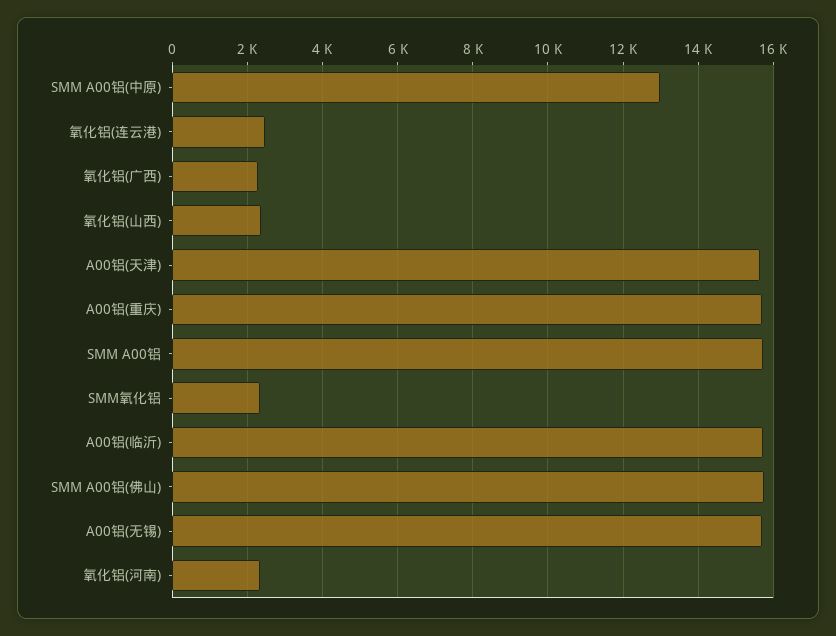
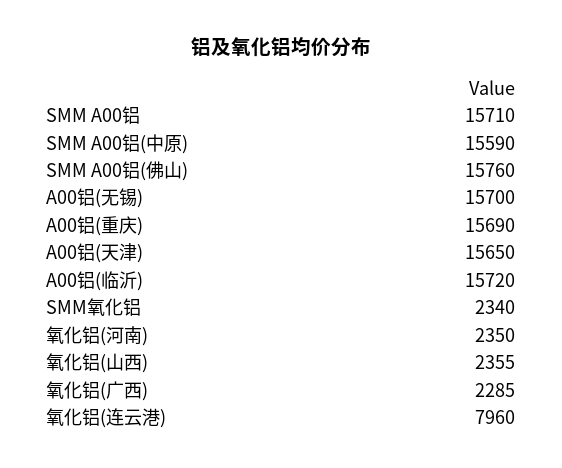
  {
-   "SMM A00铝(中原)": 13000,
+   "SMM A00铝(中原)": 15590,
-   "氧化铝(连云港)": 2400,
+   "氧化铝(连云港)": 7960,
    "氧化铝(广西)": 2285,
    "氧化铝(山西)": 2355,
    "A00铝(天津)": 15650,
    "A00铝(重庆)": 15690,
    "SMM A00铝": 15710,
    "SMM氧化铝": 2340,
    "A00铝(临沂)": 15720,
    "SMM A00铝(佛山)": 15760,
    "A00铝(无锡)": 15700,
    "氧化铝(河南)": 2350
  }

